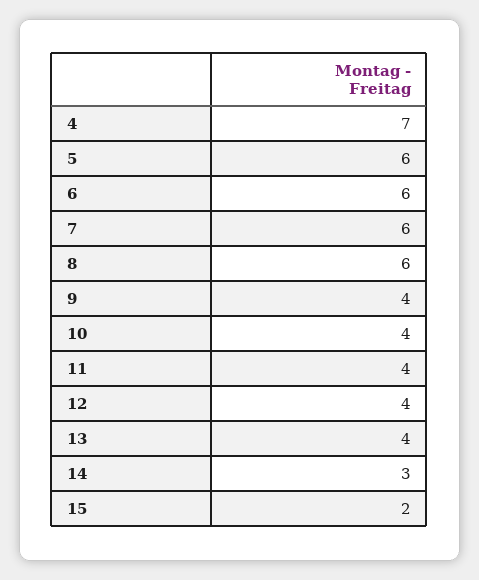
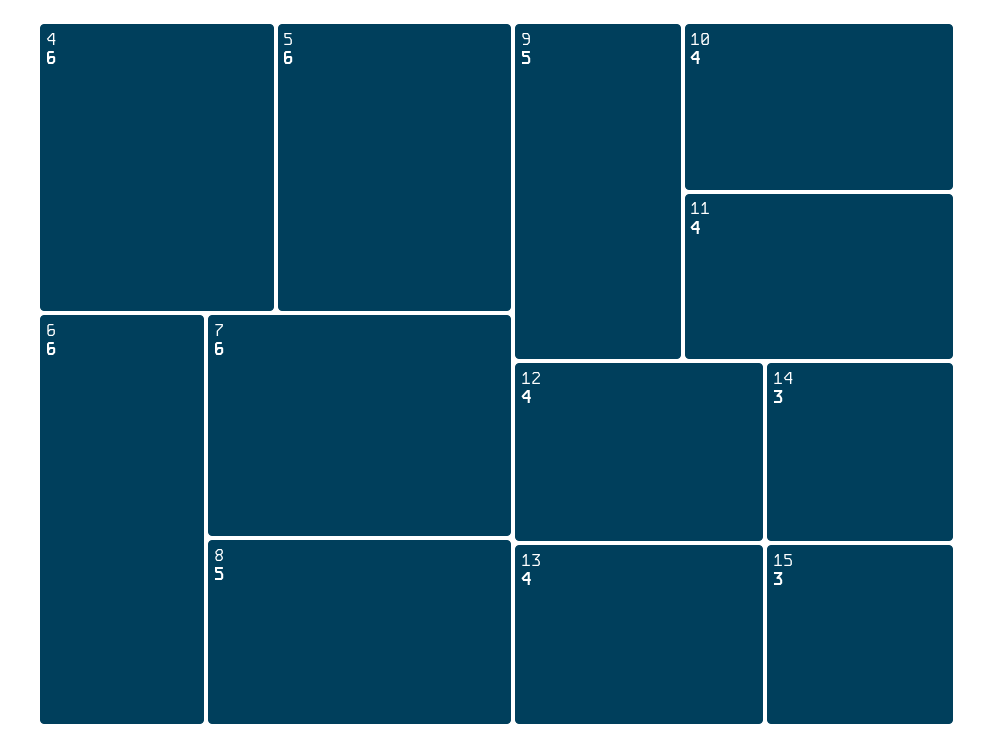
  {
-   "4": 7,
+   "4": 6,
    "5": 6,
    "6": 6,
    "7": 6,
-   "8": 6,
+   "8": 5,
-   "9": 4,
+   "9": 5,
    "10": 4,
    "11": 4,
    "12": 4,
    "13": 4,
    "14": 3,
-   "15": 2
+   "15": 3
  }

